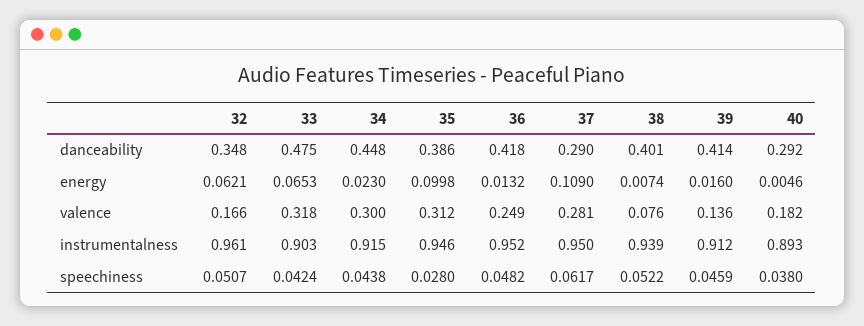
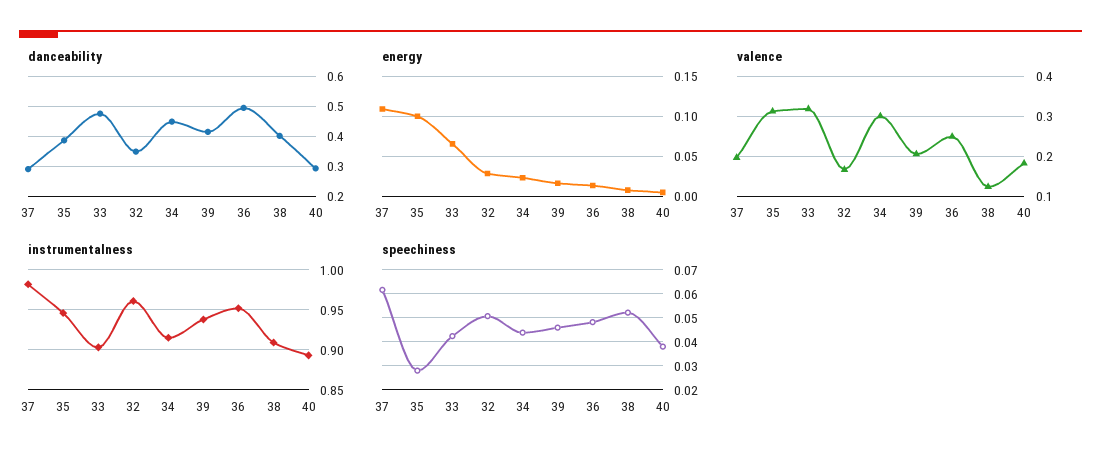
  {
    "danceability": {
      "32": 0.348,
      "33": 0.475,
      "34": 0.448,
      "35": 0.386,
-     "36": 0.418,
+     "36": 0.5,
      "37": 0.29,
      "38": 0.401,
      "39": 0.414,
      "40": 0.292
    },
    "energy": {
-     "32": 0.0621,
+     "32": 0.03,
      "33": 0.0653,
      "34": 0.023,
      "35": 0.0998,
      "36": 0.0132,
      "37": 0.109,
      "38": 0.0074,
      "39": 0.016,
      "40": 0.0046
    },
    "valence": {
      "32": 0.166,
      "33": 0.318,
      "34": 0.3,
      "35": 0.312,
      "36": 0.249,
-     "37": 0.281,
+     "37": 0.2,
-     "38": 0.076,
+     "38": 0.12,
-     "39": 0.136,
+     "39": 0.2,
      "40": 0.182
    },
    "instrumentalness": {
      "32": 0.961,
      "33": 0.903,
      "34": 0.915,
      "35": 0.946,
      "36": 0.952,
-     "37": 0.95,
+     "37": 0.98,
-     "38": 0.939,
+     "38": 0.91,
-     "39": 0.912,
+     "39": 0.94,
      "40": 0.893
    },
    "speechiness": {
      "32": 0.0507,
      "33": 0.0424,
      "34": 0.0438,
      "35": 0.028,
      "36": 0.0482,
      "37": 0.0617,
      "38": 0.0522,
      "39": 0.0459,
      "40": 0.038
    }
  }

